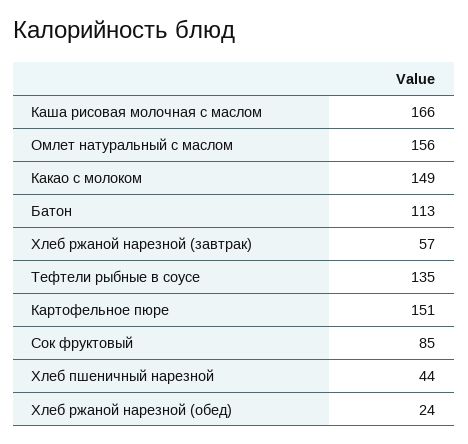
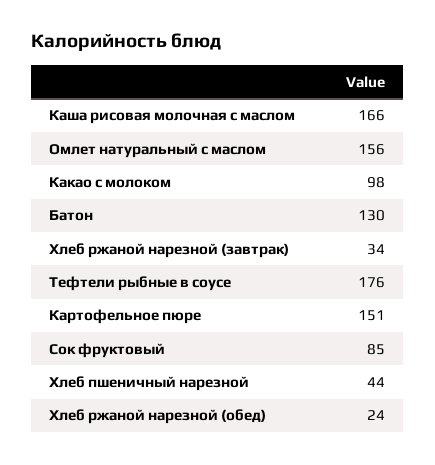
  {
    "Каша рисовая молочная с маслом": 166,
    "Омлет натуральный с маслом": 156,
-   "Какао с молоком": 149,
+   "Какао с молоком": 98,
-   "Батон": 113,
+   "Батон": 130,
-   "Хлеб ржаной нарезной (завтрак)": 57,
+   "Хлеб ржаной нарезной (завтрак)": 34,
-   "Тефтели рыбные в соусе": 135,
+   "Тефтели рыбные в соусе": 176,
    "Картофельное пюре": 151,
    "Сок фруктовый": 85,
    "Хлеб пшеничный нарезной": 44,
    "Хлеб ржаной нарезной (обед)": 24
  }

